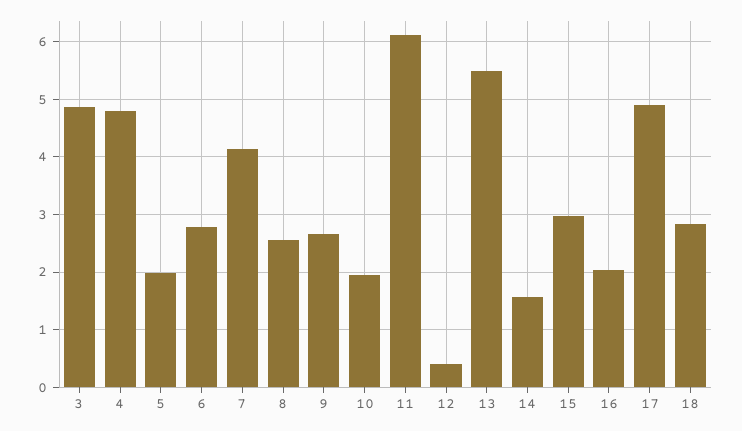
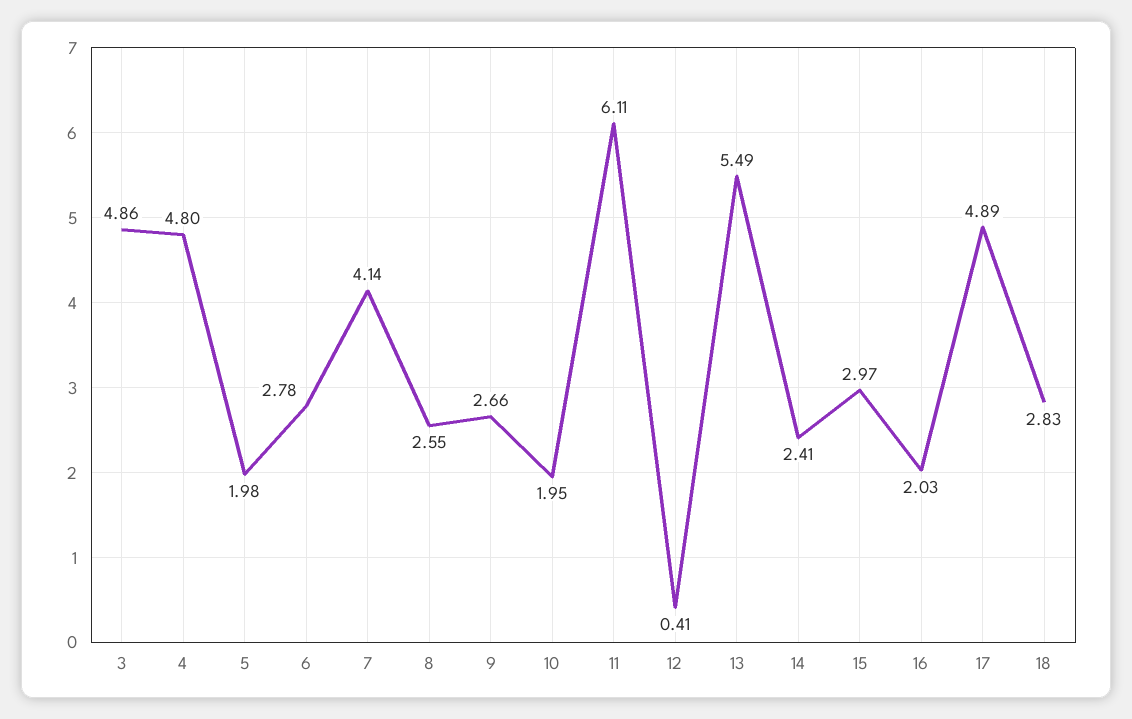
  {
    "3": 4.86,
    "4": 4.8,
    "5": 1.98,
    "6": 2.78,
    "7": 4.14,
    "8": 2.55,
    "9": 2.66,
    "10": 1.95,
    "11": 6.11,
    "12": 0.41,
    "13": 5.49,
-   "14": 1.6,
+   "14": 2.41,
    "15": 2.97,
    "16": 2.03,
    "17": 4.89,
    "18": 2.83
  }

